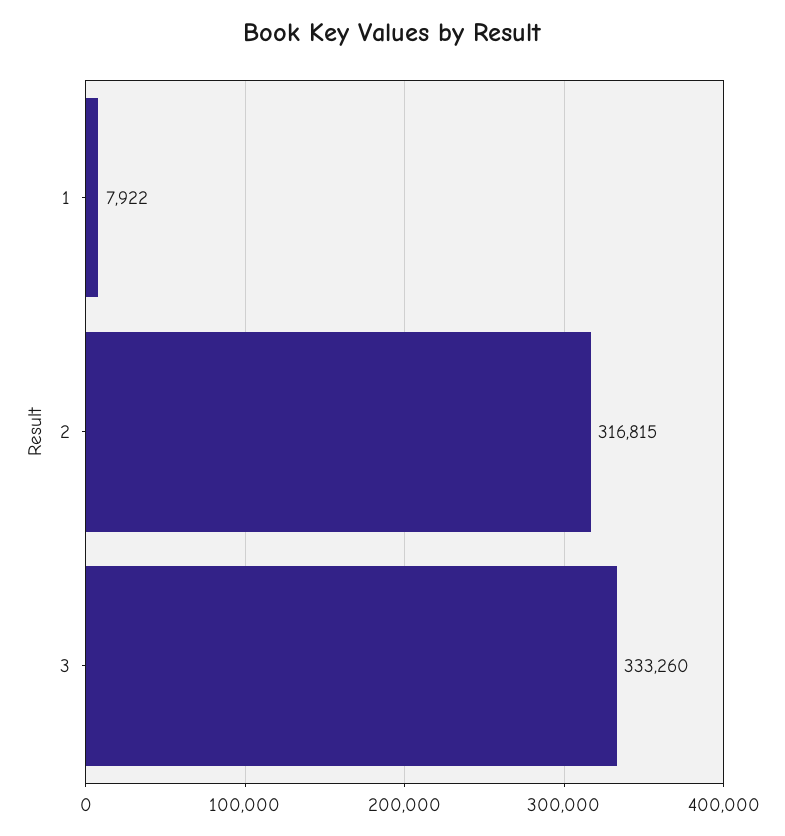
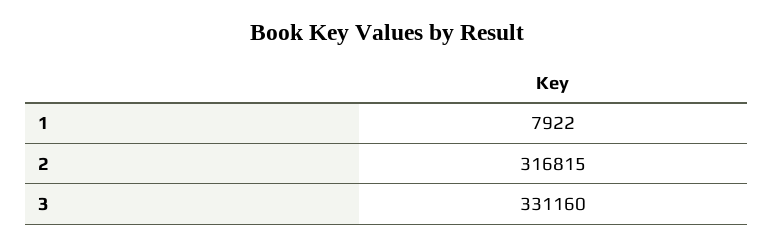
  {
    "1": 7922,
    "2": 316815,
-   "3": 333260
+   "3": 331160
  }

